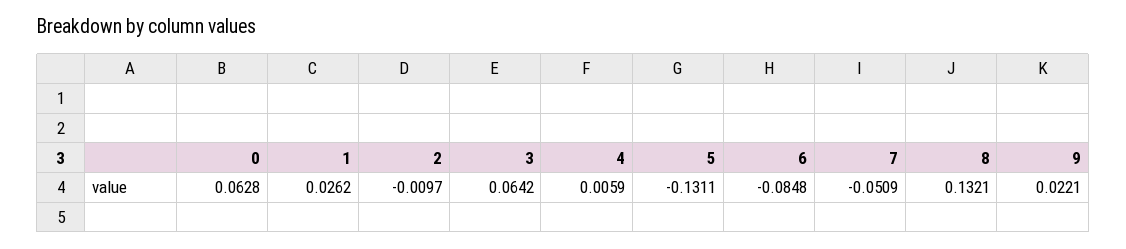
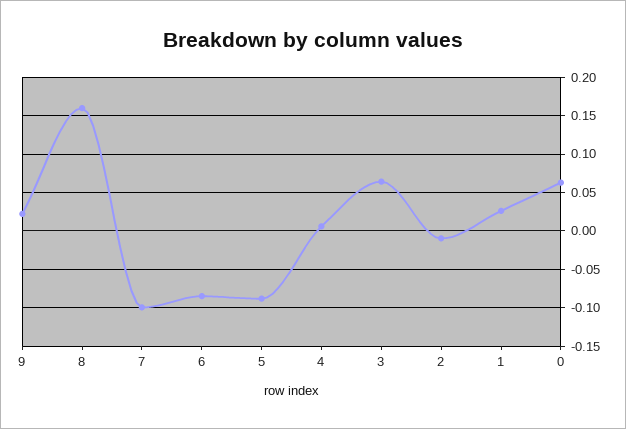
  {
    "0": 0.0628,
    "1": 0.0262,
    "2": -0.0097,
    "3": 0.0642,
    "4": 0.0059,
-   "5": -0.1311,
+   "5": -0.09,
    "6": -0.0848,
-   "7": -0.0509,
+   "7": -0.1,
-   "8": 0.1321,
+   "8": 0.16,
    "9": 0.0221
  }

